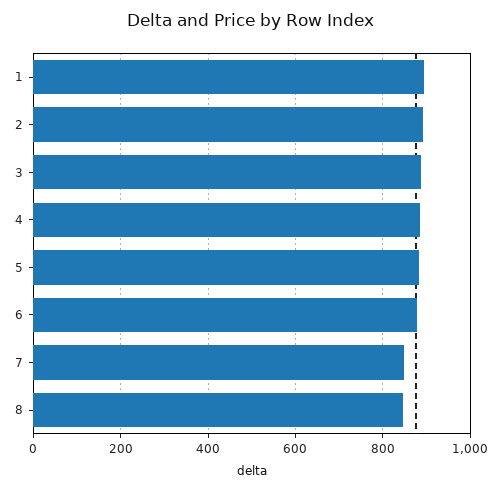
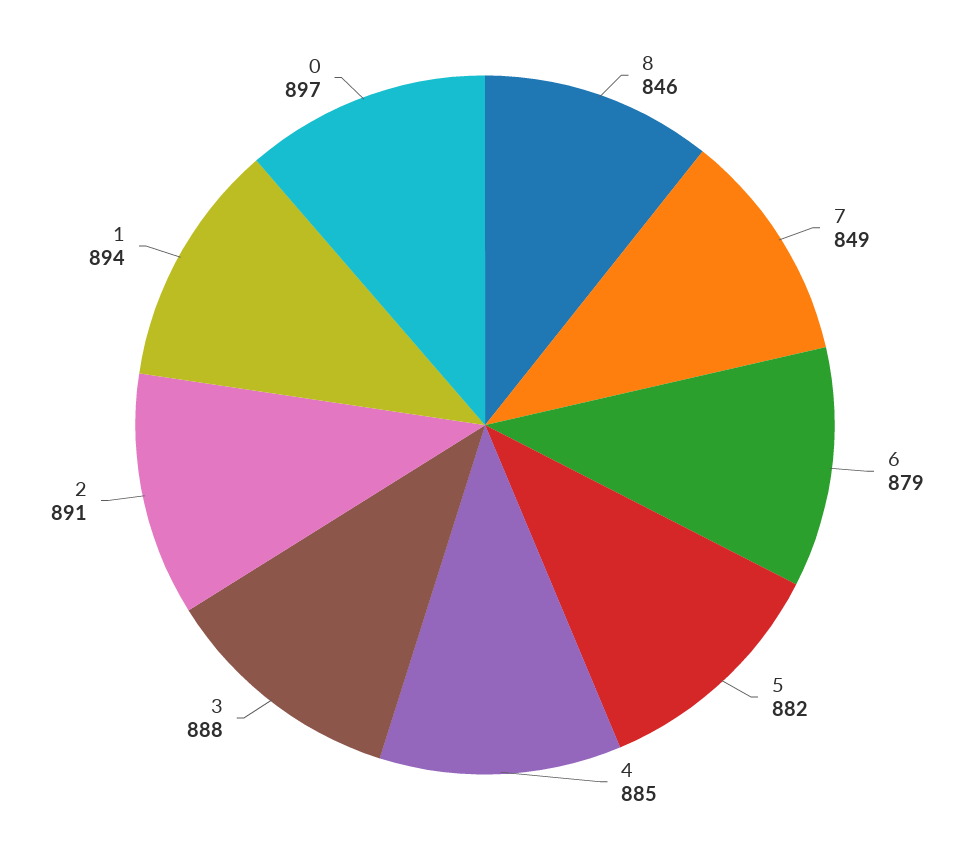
  {
    "1": 894,
    "2": 891,
    "3": 888,
    "4": 885,
    "5": 882,
    "6": 879,
    "7": 849,
-   "8": 846
+   "8": 846,
+   "0": 897
  }

